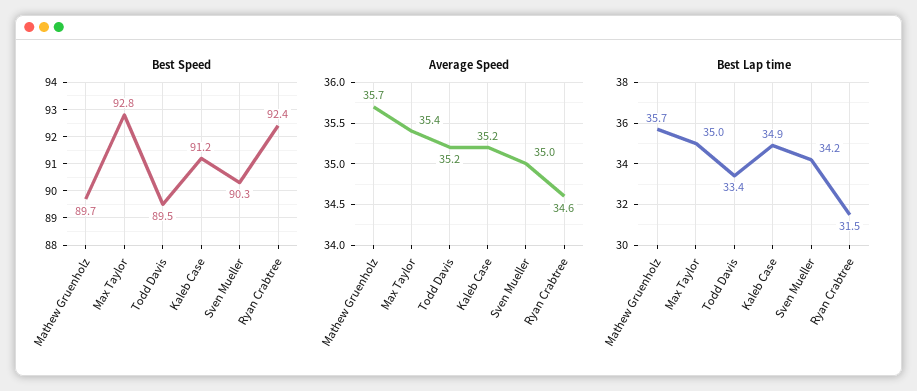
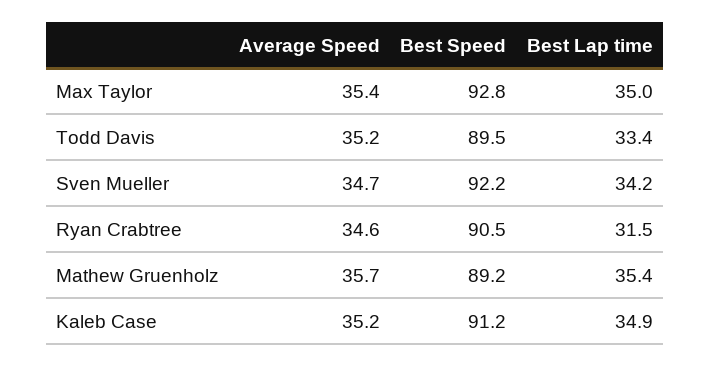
  {
    "Best Speed": {
-     "Mathew Gruenholz": 89.7,
+     "Mathew Gruenholz": 89.2,
      "Max Taylor": 92.8,
      "Todd Davis": 89.5,
      "Kaleb Case": 91.2,
-     "Sven Mueller": 90.3,
+     "Sven Mueller": 92.2,
-     "Ryan Crabtree": 92.4
+     "Ryan Crabtree": 90.5
    },
    "Average Speed": {
      "Mathew Gruenholz": 35.7,
      "Max Taylor": 35.4,
      "Todd Davis": 35.2,
      "Kaleb Case": 35.2,
-     "Sven Mueller": 35,
+     "Sven Mueller": 34.7,
      "Ryan Crabtree": 34.6
    },
    "Best Lap time": {
-     "Mathew Gruenholz": 35.7,
+     "Mathew Gruenholz": 35.4,
      "Max Taylor": 35,
      "Todd Davis": 33.4,
      "Kaleb Case": 34.9,
      "Sven Mueller": 34.2,
      "Ryan Crabtree": 31.5
    }
  }

